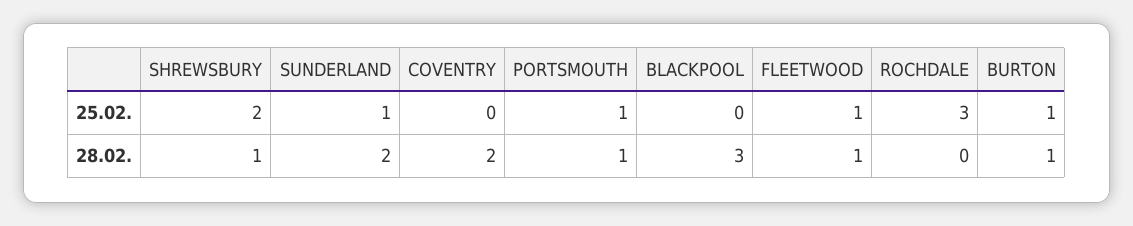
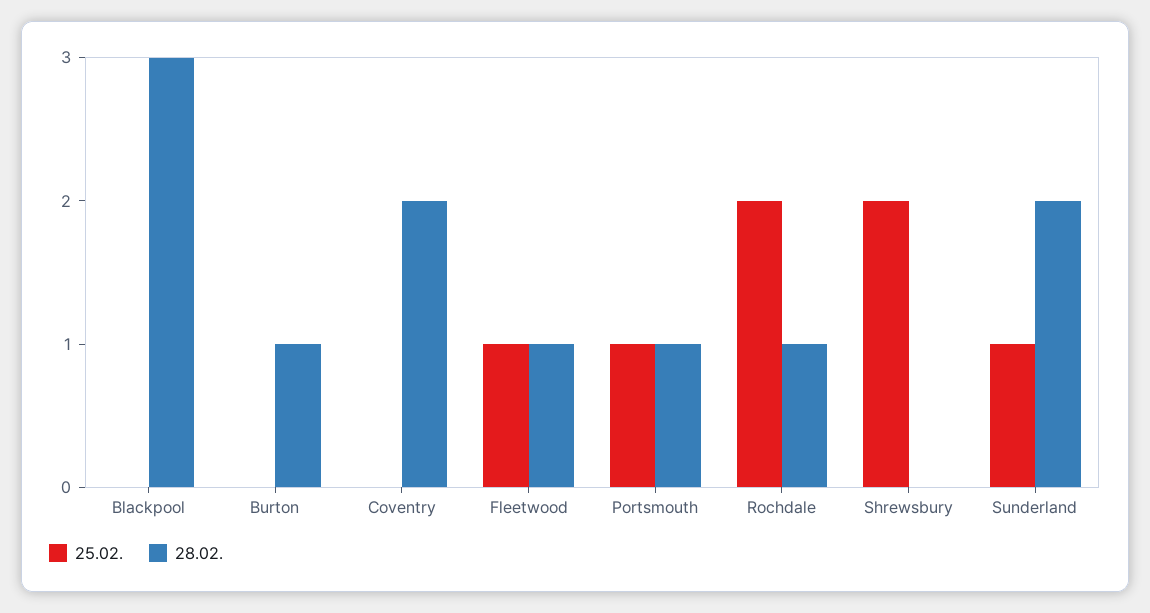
  {
    "25.02.": {
      "SHREWSBURY": 2,
      "SUNDERLAND": 1,
      "COVENTRY": 0,
      "PORTSMOUTH": 1,
      "BLACKPOOL": 0,
      "FLEETWOOD": 1,
-     "ROCHDALE": 3,
+     "ROCHDALE": 2,
-     "BURTON": 1
+     "BURTON": 0
    },
    "28.02.": {
-     "SHREWSBURY": 1,
+     "SHREWSBURY": 0,
      "SUNDERLAND": 2,
      "COVENTRY": 2,
      "PORTSMOUTH": 1,
      "BLACKPOOL": 3,
      "FLEETWOOD": 1,
-     "ROCHDALE": 0,
+     "ROCHDALE": 1,
      "BURTON": 1
    }
  }

